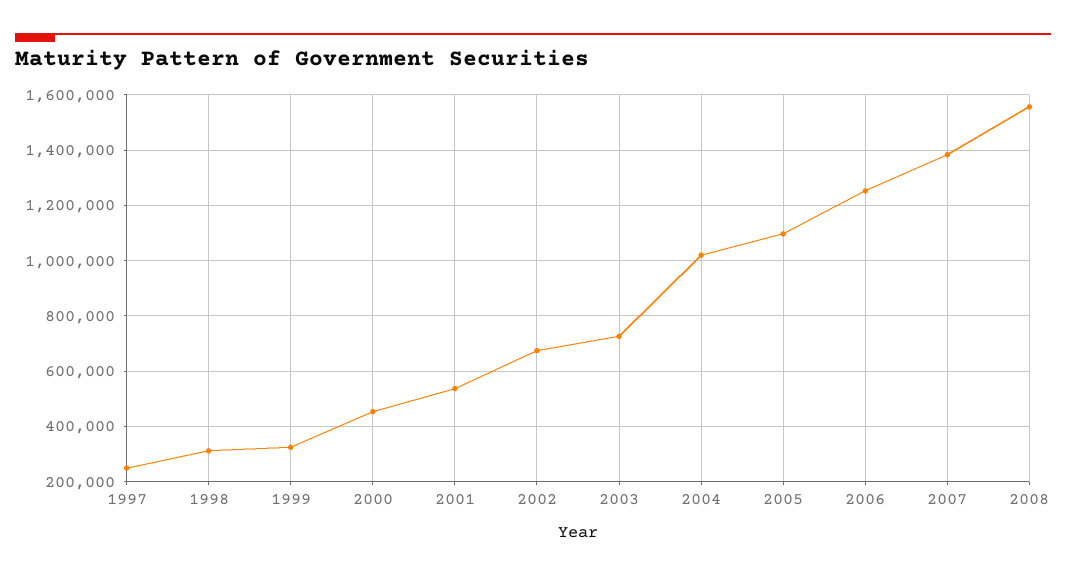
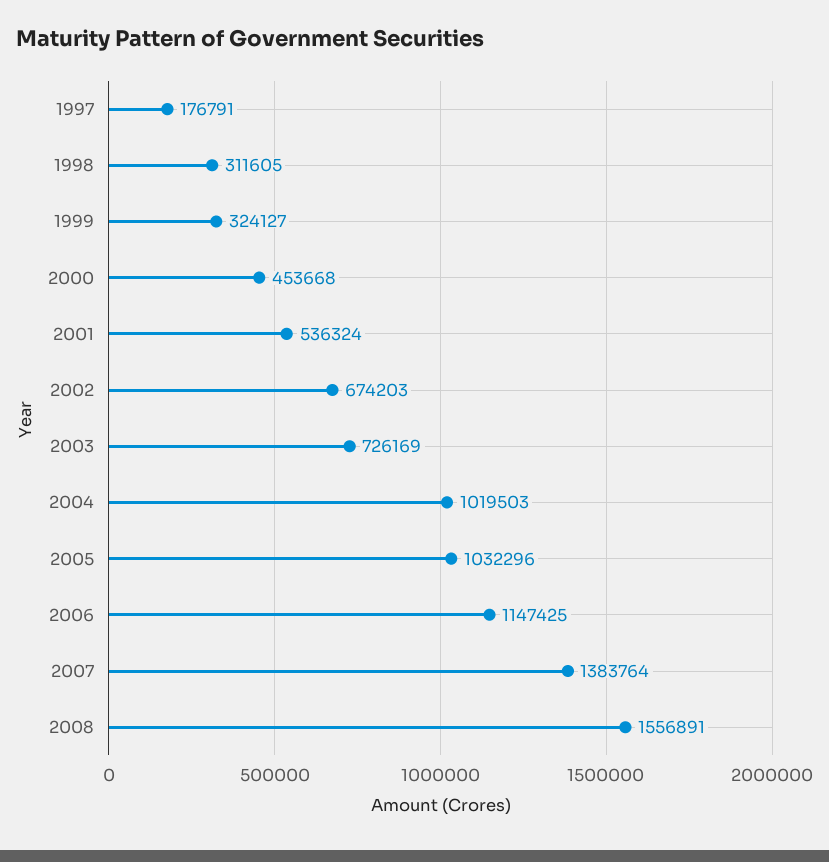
  {
-   "1997": 250000,
+   "1997": 176791,
    "1998": 311605,
    "1999": 324127,
    "2000": 453668,
    "2001": 536324,
    "2002": 674203,
    "2003": 726169,
    "2004": 1019503,
-   "2005": 1100000,
+   "2005": 1032296,
-   "2006": 1250000,
+   "2006": 1147425,
    "2007": 1383764,
    "2008": 1556891
  }

